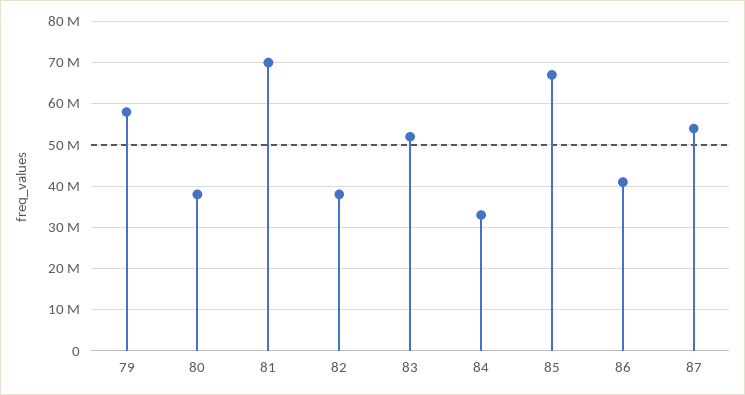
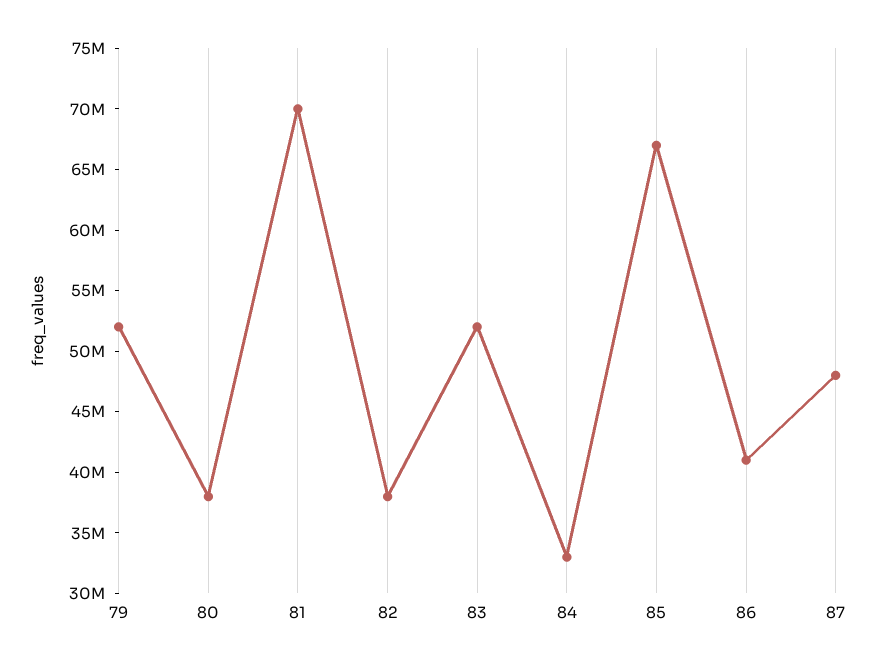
  {
-   "79": 58000000,
+   "79": 52000000,
    "80": 38000000,
    "81": 70000000,
    "82": 38000000,
    "83": 52000000,
    "84": 33000000,
    "85": 67000000,
    "86": 41000000,
-   "87": 54000000
+   "87": 48000000
  }

